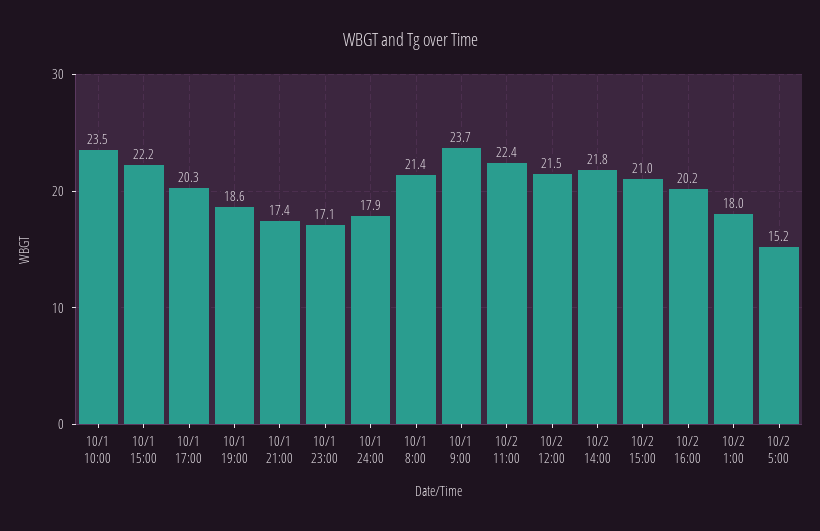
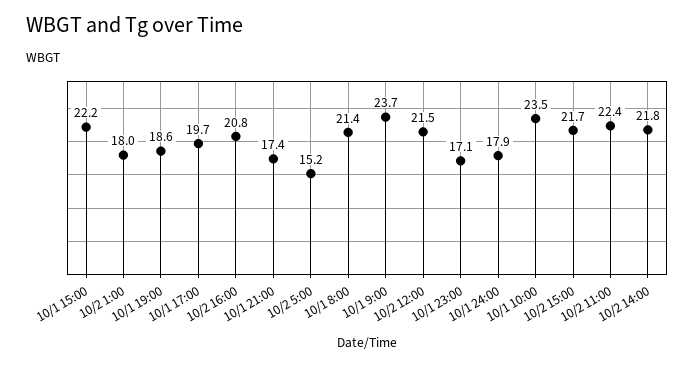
  {
    "10/1 10:00": 23.5,
    "10/1 15:00": 22.2,
-   "10/1 17:00": 20.3,
+   "10/1 17:00": 19.7,
    "10/1 19:00": 18.6,
    "10/1 21:00": 17.4,
    "10/1 23:00": 17.1,
    "10/1 24:00": 17.9,
    "10/1 8:00": 21.4,
    "10/1 9:00": 23.7,
    "10/2 11:00": 22.4,
    "10/2 12:00": 21.5,
    "10/2 14:00": 21.8,
-   "10/2 15:00": 21,
+   "10/2 15:00": 21.7,
-   "10/2 16:00": 20.2,
+   "10/2 16:00": 20.8,
    "10/2 1:00": 18,
    "10/2 5:00": 15.2
  }

